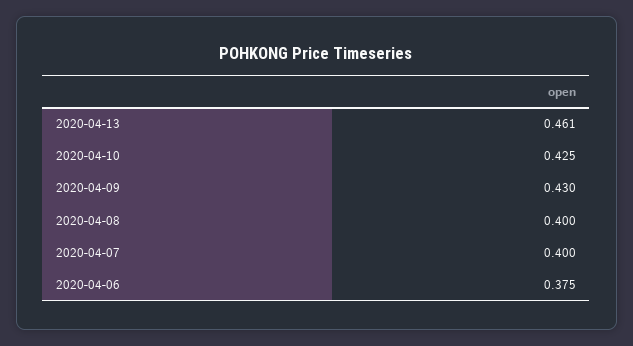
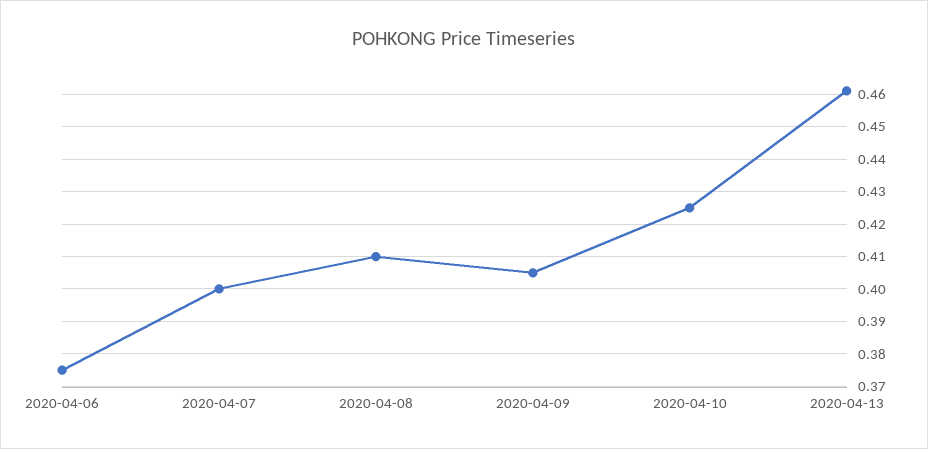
  {
    "2020-04-13": 0.461,
    "2020-04-10": 0.425,
-   "2020-04-09": 0.43,
+   "2020-04-09": 0.405,
-   "2020-04-08": 0.4,
+   "2020-04-08": 0.41,
    "2020-04-07": 0.4,
    "2020-04-06": 0.375
  }

